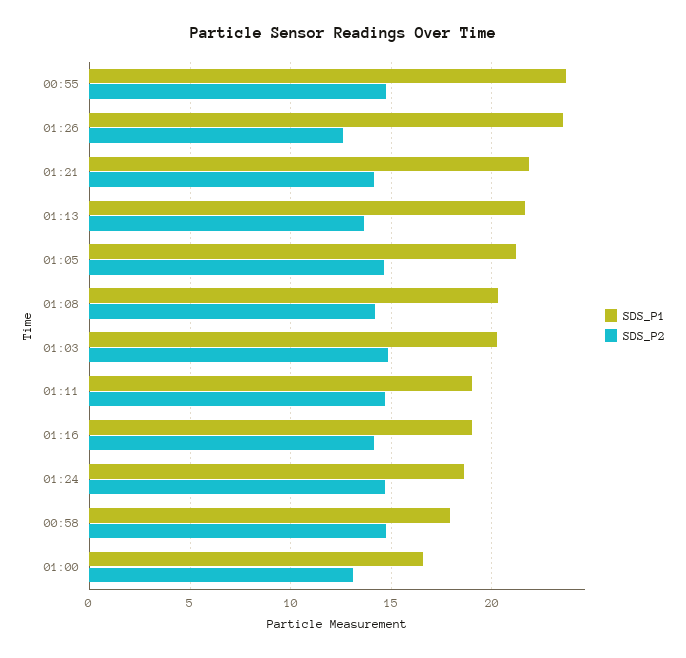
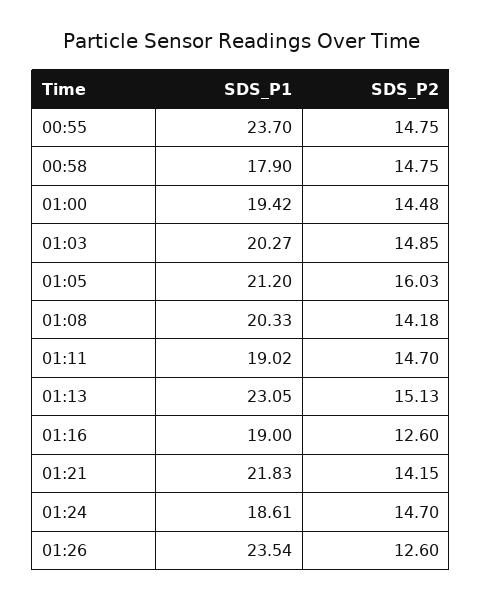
  {
    "SDS_P1": {
      "00:55": 23.7,
      "01:26": 23.54,
      "01:21": 21.83,
-     "01:13": 21.5,
+     "01:13": 23.05,
      "01:05": 21.2,
      "01:08": 20.33,
      "01:03": 20.27,
      "01:11": 19.02,
      "01:16": 19,
      "01:24": 18.61,
      "00:58": 17.9,
-     "01:00": 16.5
+     "01:00": 19.42
    },
    "SDS_P2": {
      "00:55": 14.75,
      "01:26": 12.6,
      "01:21": 14.15,
-     "01:13": 13.5,
+     "01:13": 15.13,
-     "01:05": 14.5,
+     "01:05": 16.03,
      "01:08": 14.18,
      "01:03": 14.85,
      "01:11": 14.7,
-     "01:16": 14,
+     "01:16": 12.6,
      "01:24": 14.7,
      "00:58": 14.75,
-     "01:00": 13
+     "01:00": 14.48
    }
  }

